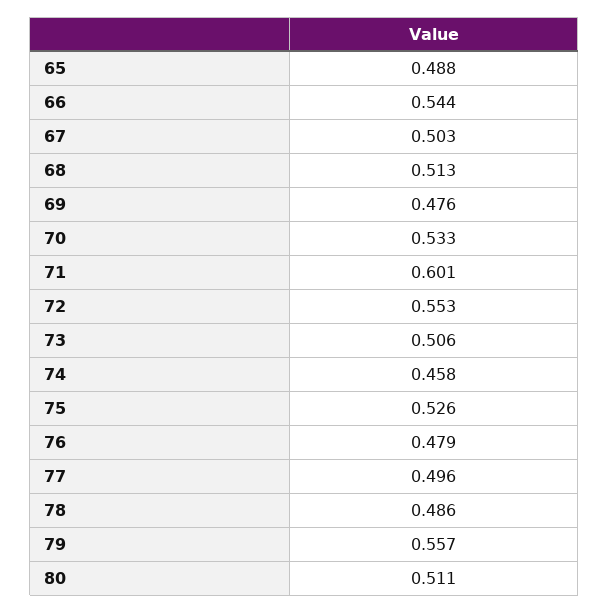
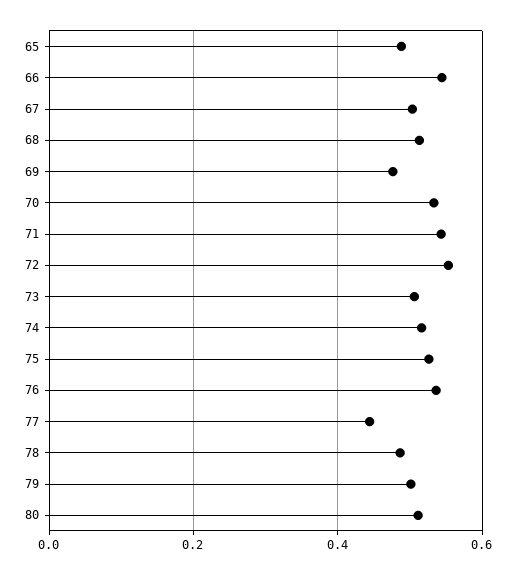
  {
    "65": 0.488,
    "66": 0.544,
    "67": 0.503,
    "68": 0.513,
    "69": 0.476,
    "70": 0.533,
-   "71": 0.601,
+   "71": 0.54,
    "72": 0.553,
    "73": 0.506,
-   "74": 0.458,
+   "74": 0.52,
    "75": 0.526,
-   "76": 0.479,
+   "76": 0.54,
-   "77": 0.496,
+   "77": 0.44,
    "78": 0.486,
-   "79": 0.557,
+   "79": 0.5,
    "80": 0.511
  }

